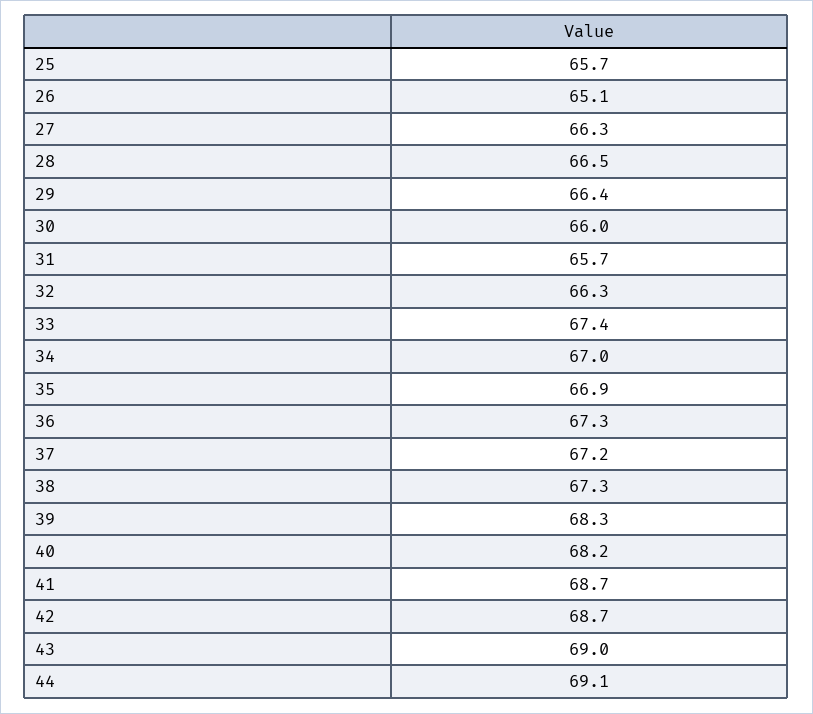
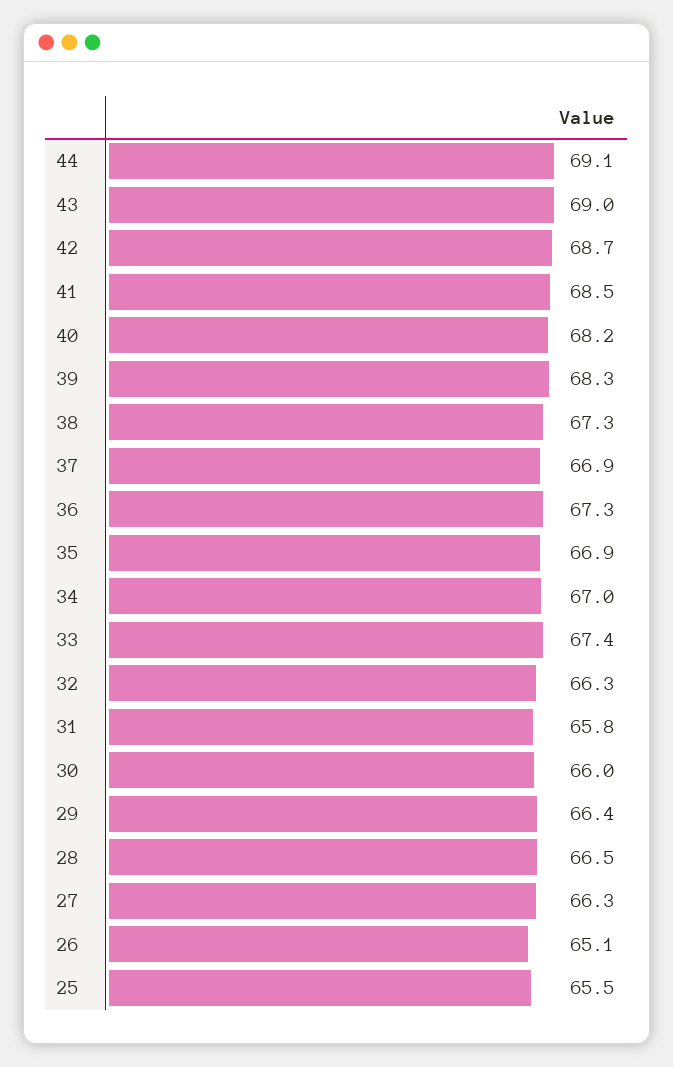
  {
-   "25": 65.7,
+   "25": 65.5,
    "26": 65.1,
    "27": 66.3,
    "28": 66.5,
    "29": 66.4,
    "30": 66,
-   "31": 65.7,
+   "31": 65.8,
    "32": 66.3,
    "33": 67.4,
    "34": 67,
    "35": 66.9,
    "36": 67.3,
-   "37": 67.2,
+   "37": 66.9,
    "38": 67.3,
    "39": 68.3,
    "40": 68.2,
-   "41": 68.7,
+   "41": 68.5,
    "42": 68.7,
    "43": 69,
    "44": 69.1
  }

